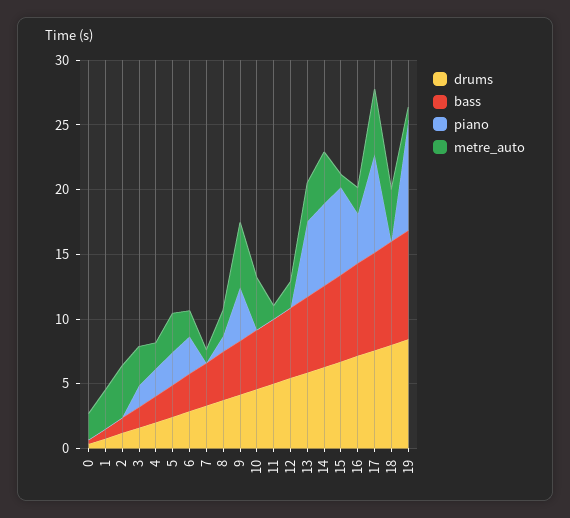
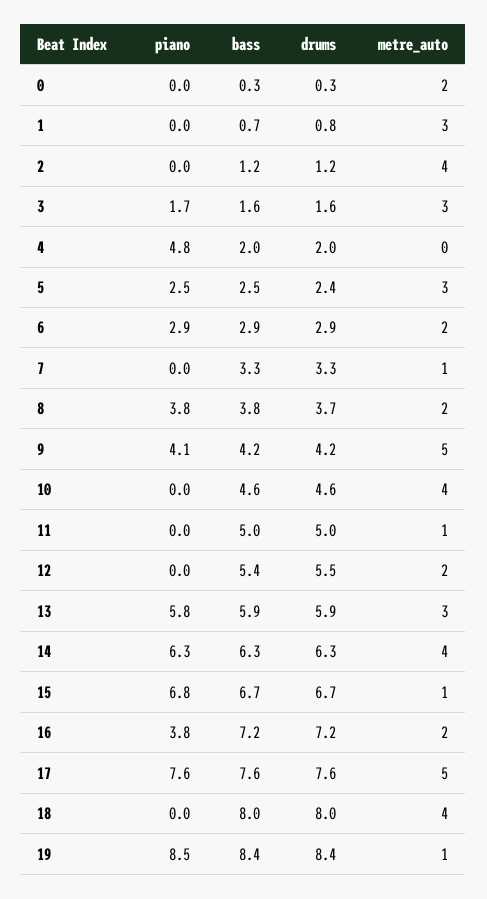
  {
    "drums": {
      "0": 0.3,
      "1": 0.8,
      "2": 1.2,
      "3": 1.6,
      "4": 2,
      "5": 2.4,
      "6": 2.9,
      "7": 3.3,
      "8": 3.7,
      "9": 4.2,
      "10": 4.6,
      "11": 5,
      "12": 5.5,
      "13": 5.9,
      "14": 6.3,
      "15": 6.7,
      "16": 7.2,
      "17": 7.6,
      "18": 8,
      "19": 8.4
    },
    "bass": {
      "0": 0.3,
      "1": 0.7,
      "2": 1.2,
      "3": 1.6,
      "4": 2,
      "5": 2.5,
      "6": 2.9,
      "7": 3.3,
      "8": 3.8,
      "9": 4.2,
      "10": 4.6,
      "11": 5,
      "12": 5.4,
      "13": 5.9,
      "14": 6.3,
      "15": 6.7,
      "16": 7.2,
      "17": 7.6,
      "18": 8,
      "19": 8.4
    },
    "piano": {
      "0": 0,
      "1": 0,
      "2": 0,
      "3": 1.7,
-     "4": 2,
+     "4": 4.8,
      "5": 2.5,
      "6": 2.9,
      "7": 0,
-     "8": 1,
+     "8": 3.8,
      "9": 4.1,
      "10": 0,
      "11": 0,
      "12": 0,
      "13": 5.8,
      "14": 6.3,
      "15": 6.8,
      "16": 3.8,
      "17": 7.6,
      "18": 0,
      "19": 8.5
    },
    "metre_auto": {
      "0": 2,
      "1": 3,
      "2": 4,
      "3": 3,
-     "4": 2,
+     "4": 0,
      "5": 3,
      "6": 2,
      "7": 1,
      "8": 2,
      "9": 5,
      "10": 4,
      "11": 1,
      "12": 2,
      "13": 3,
      "14": 4,
      "15": 1,
      "16": 2,
      "17": 5,
      "18": 4,
      "19": 1
    }
  }

